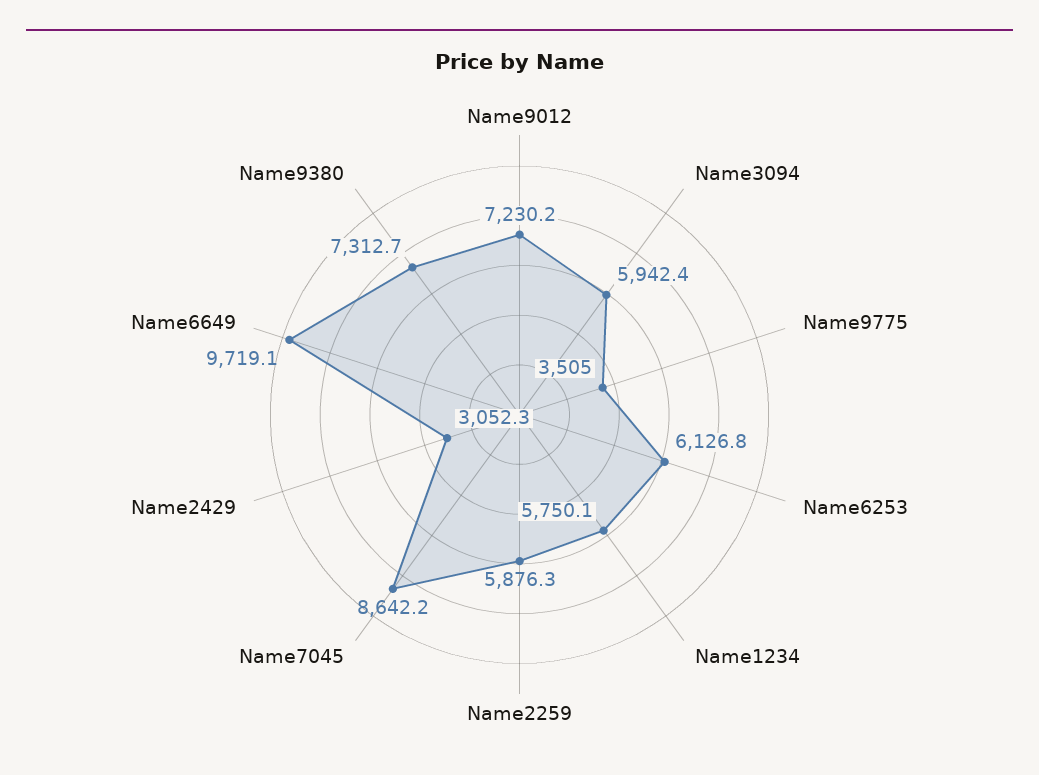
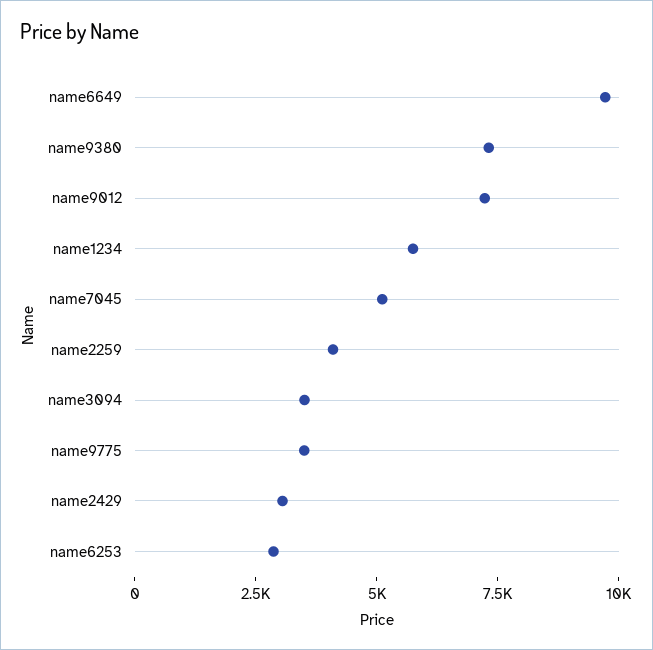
  {
    "Name9012": 7230.2,
-   "Name3094": 5942.4,
+   "Name3094": 3500,
    "Name9775": 3505,
-   "Name6253": 6126.8,
+   "Name6253": 3000,
    "Name1234": 5750.1,
-   "Name2259": 5876.3,
+   "Name2259": 4000,
-   "Name7045": 8642.2,
+   "Name7045": 5000,
    "Name2429": 3052.3,
    "Name6649": 9719.1,
    "Name9380": 7312.7
  }

